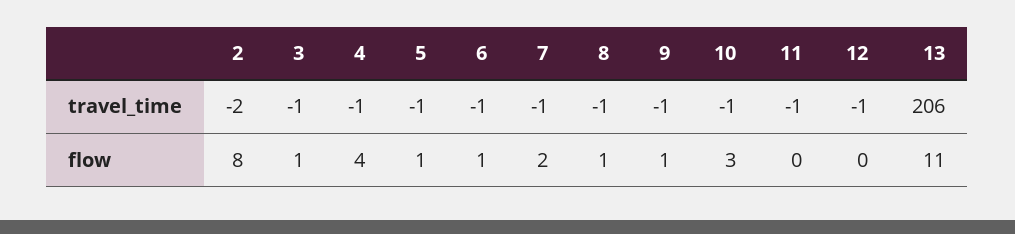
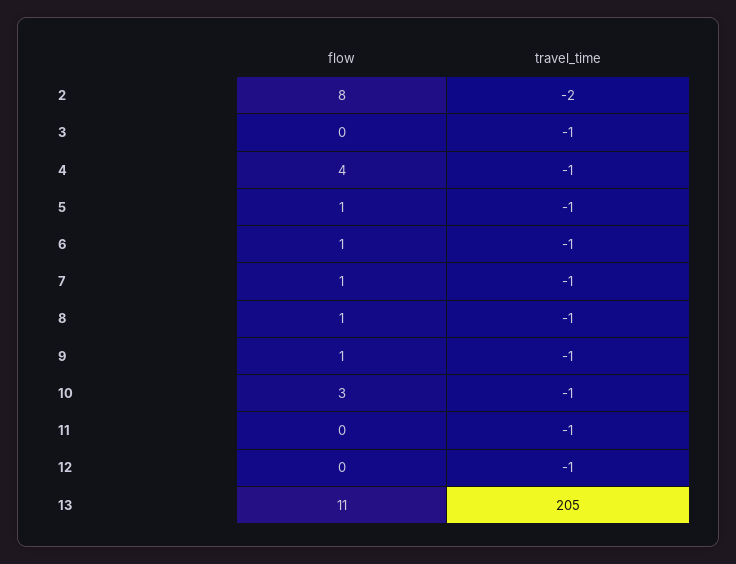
  {
    "2": {
      "travel_time": -2,
      "flow": 8
    },
    "3": {
      "travel_time": -1,
-     "flow": 1
+     "flow": 0
    },
    "4": {
      "travel_time": -1,
      "flow": 4
    },
    "5": {
      "travel_time": -1,
      "flow": 1
    },
    "6": {
      "travel_time": -1,
      "flow": 1
    },
    "7": {
      "travel_time": -1,
-     "flow": 2
+     "flow": 1
    },
    "8": {
      "travel_time": -1,
      "flow": 1
    },
    "9": {
      "travel_time": -1,
      "flow": 1
    },
    "10": {
      "travel_time": -1,
      "flow": 3
    },
    "11": {
      "travel_time": -1,
      "flow": 0
    },
    "12": {
      "travel_time": -1,
      "flow": 0
    },
    "13": {
-     "travel_time": 206,
+     "travel_time": 205,
      "flow": 11
    }
  }

